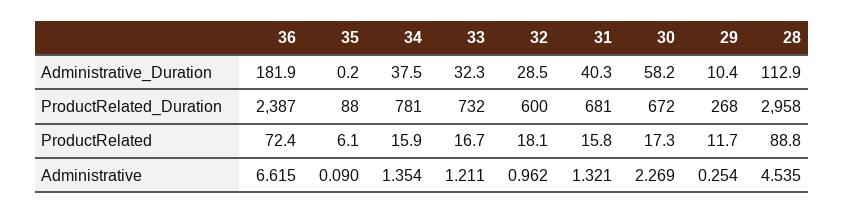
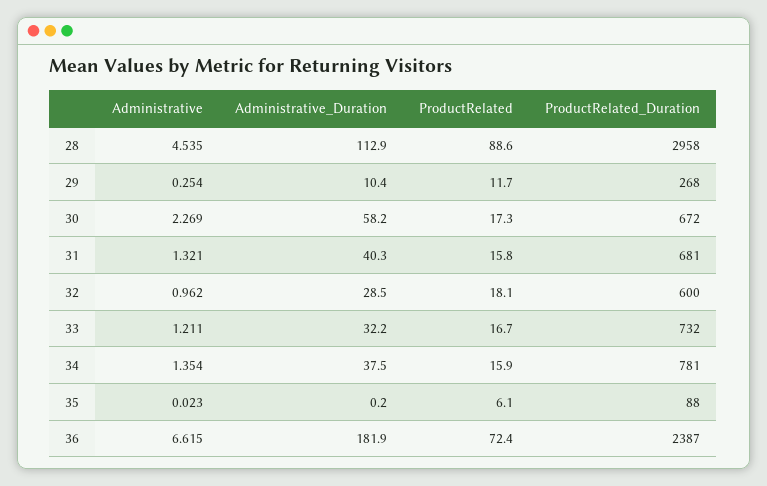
  {
    "36": {
      "Administrative_Duration": 181.9,
      "ProductRelated_Duration": 2387,
      "ProductRelated": 72.4,
      "Administrative": 6.615
    },
    "35": {
      "Administrative_Duration": 0.2,
      "ProductRelated_Duration": 88,
      "ProductRelated": 6.1,
-     "Administrative": 0.09
+     "Administrative": 0.023
    },
    "34": {
      "Administrative_Duration": 37.5,
      "ProductRelated_Duration": 781,
      "ProductRelated": 15.9,
      "Administrative": 1.354
    },
    "33": {
-     "Administrative_Duration": 32.3,
+     "Administrative_Duration": 32.2,
      "ProductRelated_Duration": 732,
      "ProductRelated": 16.7,
      "Administrative": 1.211
    },
    "32": {
      "Administrative_Duration": 28.5,
      "ProductRelated_Duration": 600,
      "ProductRelated": 18.1,
      "Administrative": 0.962
    },
    "31": {
      "Administrative_Duration": 40.3,
      "ProductRelated_Duration": 681,
      "ProductRelated": 15.8,
      "Administrative": 1.321
    },
    "30": {
      "Administrative_Duration": 58.2,
      "ProductRelated_Duration": 672,
      "ProductRelated": 17.3,
      "Administrative": 2.269
    },
    "29": {
      "Administrative_Duration": 10.4,
      "ProductRelated_Duration": 268,
      "ProductRelated": 11.7,
      "Administrative": 0.254
    },
    "28": {
      "Administrative_Duration": 112.9,
      "ProductRelated_Duration": 2958,
-     "ProductRelated": 88.8,
+     "ProductRelated": 88.6,
      "Administrative": 4.535
    }
  }

